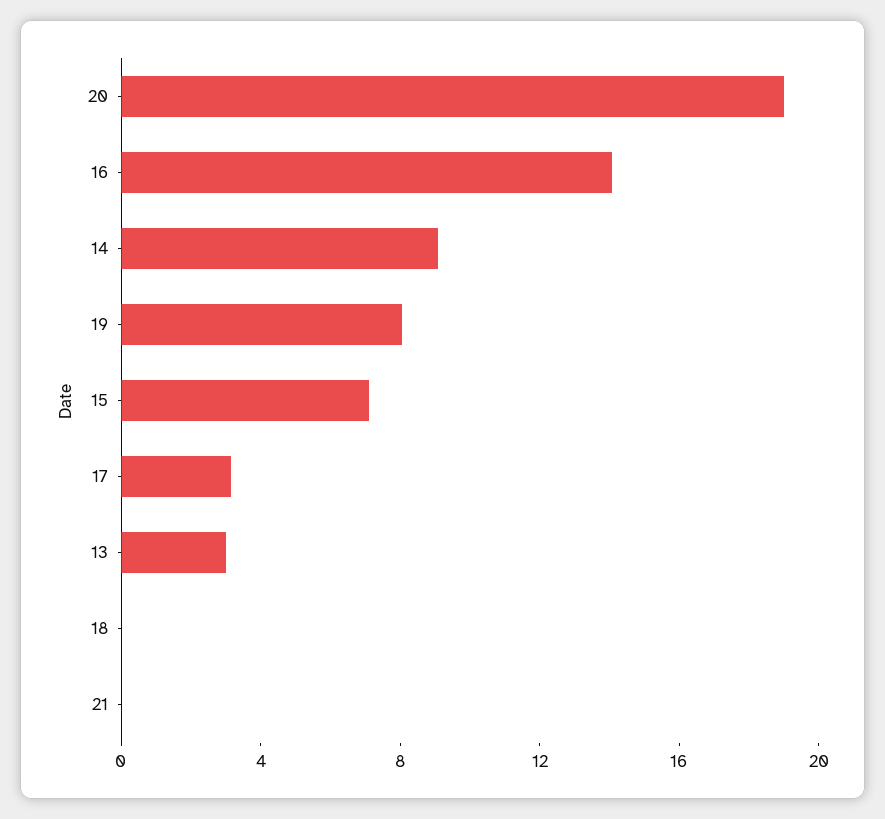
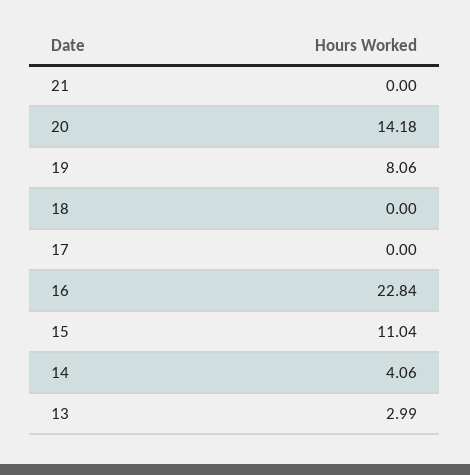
  {
-   "20": 19,
+   "20": 14.18,
-   "16": 14,
+   "16": 22.84,
-   "14": 9,
+   "14": 4.06,
    "19": 8.06,
-   "15": 7,
+   "15": 11.04,
-   "17": 3,
+   "17": 0,
    "13": 2.99,
    "18": 0,
    "21": 0
  }

